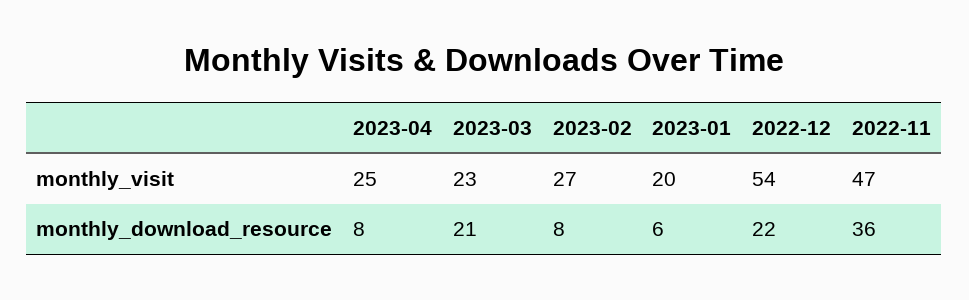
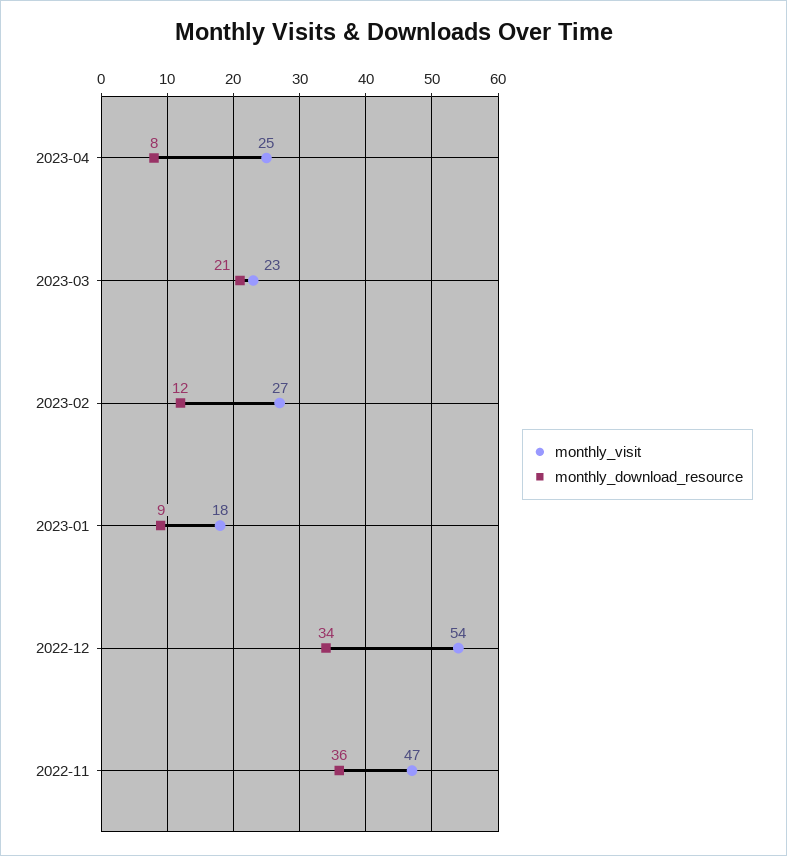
  {
    "monthly_visit": {
      "2023-04": 25,
      "2023-03": 23,
      "2023-02": 27,
-     "2023-01": 20,
+     "2023-01": 18,
      "2022-12": 54,
      "2022-11": 47
    },
    "monthly_download_resource": {
      "2023-04": 8,
      "2023-03": 21,
-     "2023-02": 8,
+     "2023-02": 12,
-     "2023-01": 6,
+     "2023-01": 9,
-     "2022-12": 22,
+     "2022-12": 34,
      "2022-11": 36
    }
  }

